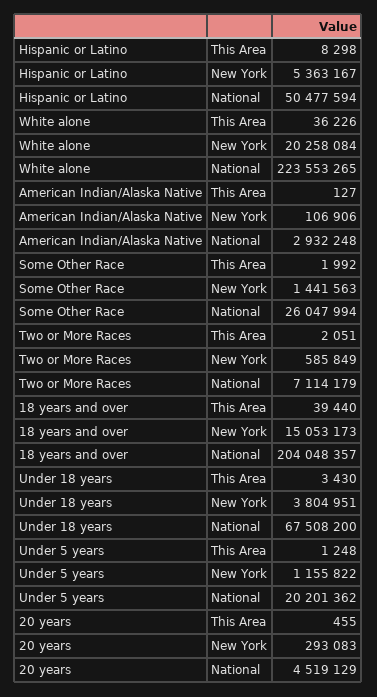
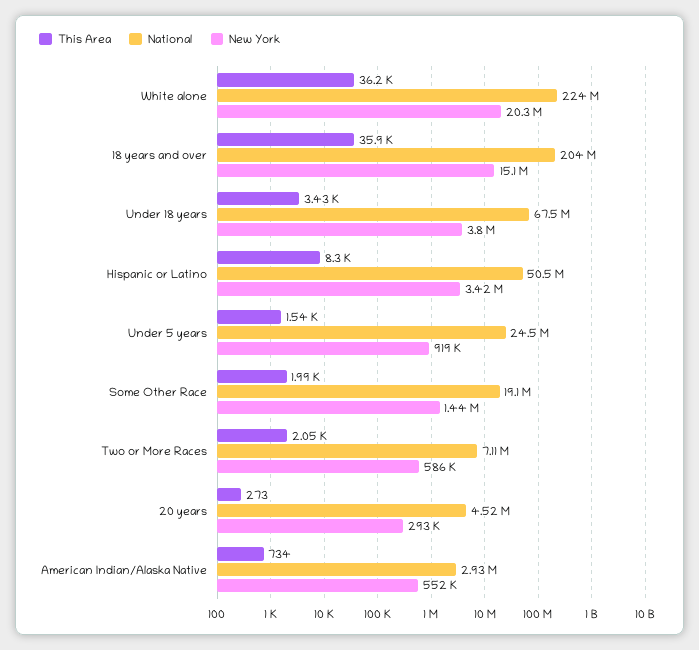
  {
    "This Area": {
      "Hispanic or Latino": 8298,
      "White alone": 36226,
-     "American Indian/Alaska Native": 127,
+     "American Indian/Alaska Native": 734,
      "Some Other Race": 1992,
      "Two or More Races": 2051,
-     "18 years and over": 39440,
+     "18 years and over": 35900,
      "Under 18 years": 3430,
-     "Under 5 years": 1248,
+     "Under 5 years": 1540,
-     "20 years": 455
+     "20 years": 273
    },
    "New York": {
-     "Hispanic or Latino": 5363167,
+     "Hispanic or Latino": 3420000,
      "White alone": 20258084,
-     "American Indian/Alaska Native": 106906,
+     "American Indian/Alaska Native": 552000,
      "Some Other Race": 1441563,
      "Two or More Races": 585849,
      "18 years and over": 15053173,
      "Under 18 years": 3804951,
-     "Under 5 years": 1155822,
+     "Under 5 years": 919000,
      "20 years": 293083
    },
    "National": {
      "Hispanic or Latino": 50477594,
      "White alone": 223553265,
      "American Indian/Alaska Native": 2932248,
-     "Some Other Race": 26047994,
+     "Some Other Race": 19100000,
      "Two or More Races": 7114179,
      "18 years and over": 204048357,
      "Under 18 years": 67508200,
-     "Under 5 years": 20201362,
+     "Under 5 years": 24500000,
      "20 years": 4519129
    }
  }

